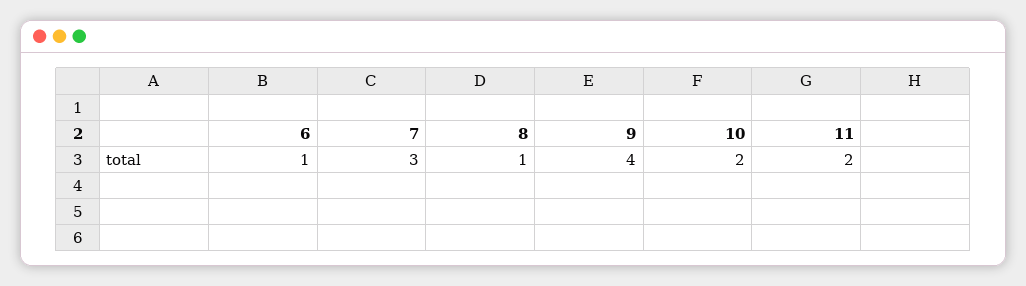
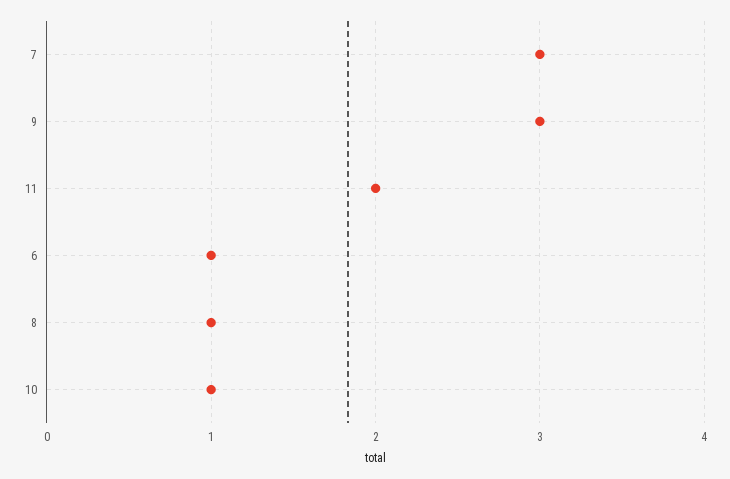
  {
    "6": 1,
    "7": 3,
    "8": 1,
-   "9": 4,
+   "9": 3,
-   "10": 2,
+   "10": 1,
    "11": 2
  }

